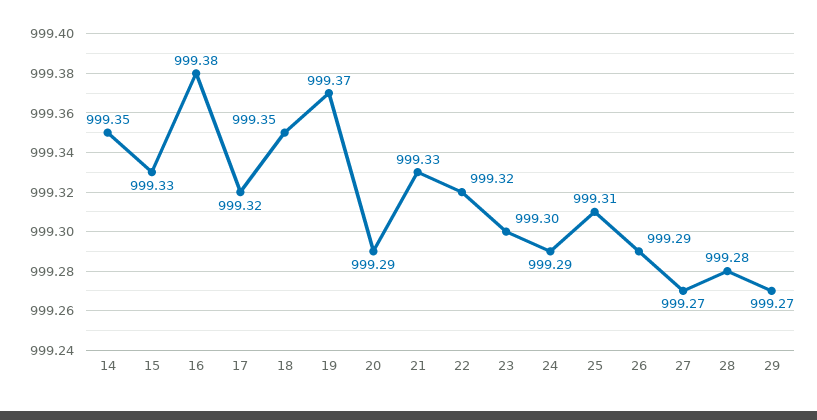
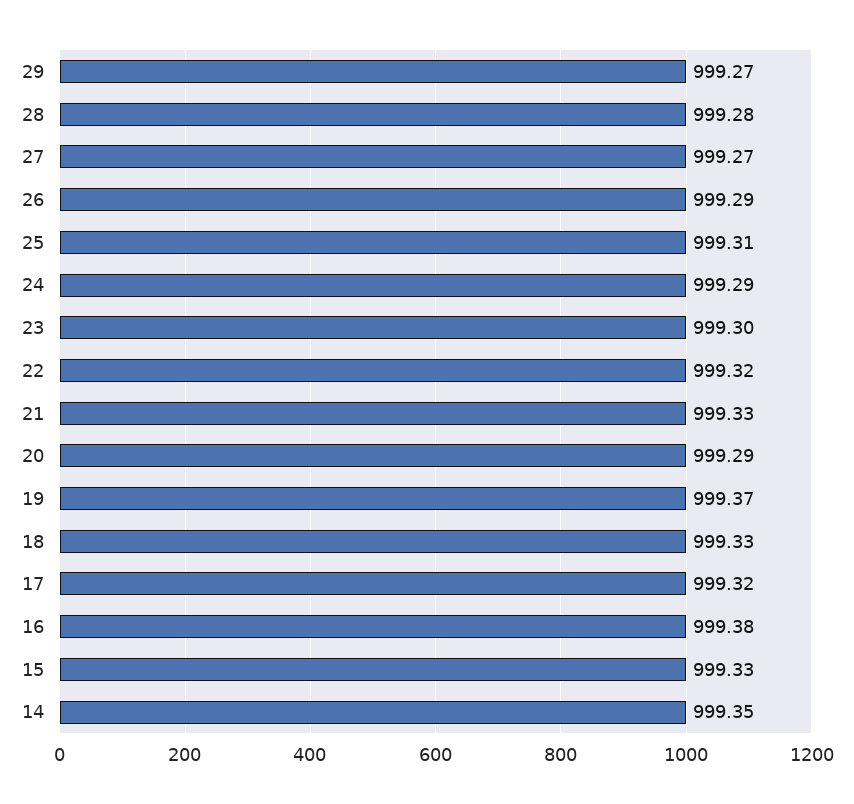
  {
    "14": 999.35,
    "15": 999.33,
    "16": 999.38,
    "17": 999.32,
-   "18": 999.35,
+   "18": 999.33,
    "19": 999.37,
    "20": 999.29,
    "21": 999.33,
    "22": 999.32,
    "23": 999.3,
    "24": 999.29,
    "25": 999.31,
    "26": 999.29,
    "27": 999.27,
    "28": 999.28,
    "29": 999.27
  }

